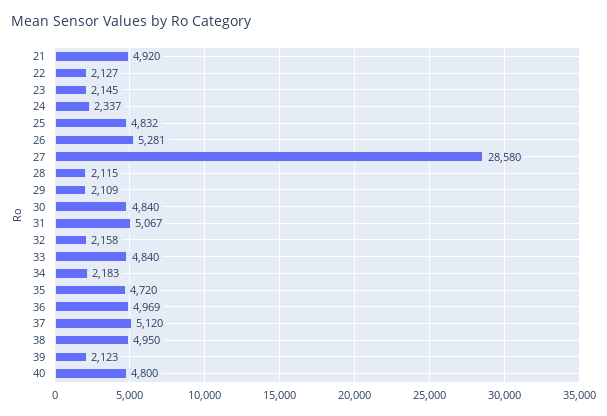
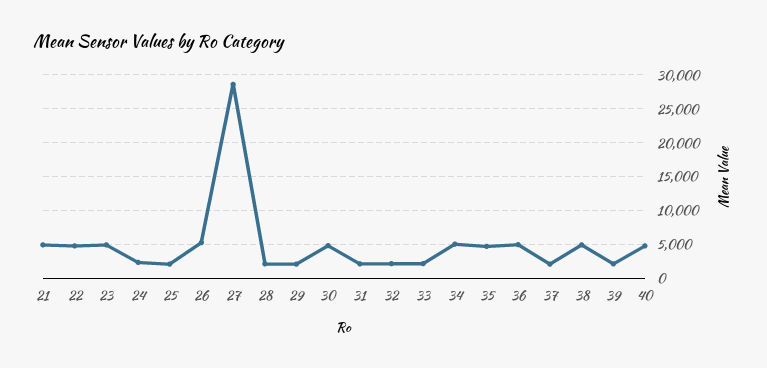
  {
    "21": 4920,
-   "22": 2127,
+   "22": 5000,
-   "23": 2145,
+   "23": 5000,
    "24": 2337,
-   "25": 4832,
+   "25": 2000,
    "26": 5281,
    "27": 28580,
    "28": 2115,
    "29": 2109,
    "30": 4840,
-   "31": 5067,
+   "31": 2000,
    "32": 2158,
-   "33": 4840,
+   "33": 2000,
-   "34": 2183,
+   "34": 5000,
    "35": 4720,
    "36": 4969,
-   "37": 5120,
+   "37": 2000,
    "38": 4950,
    "39": 2123,
    "40": 4800
  }

